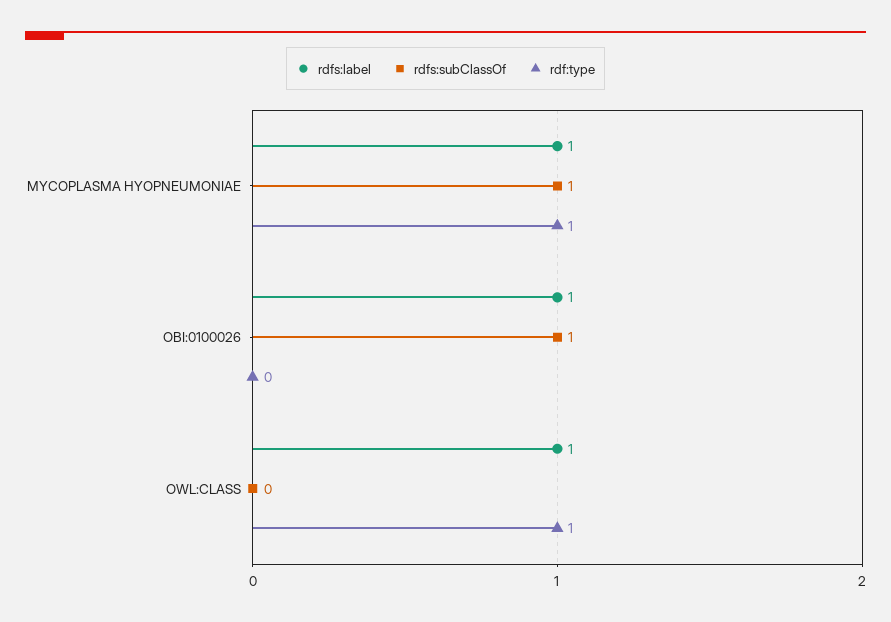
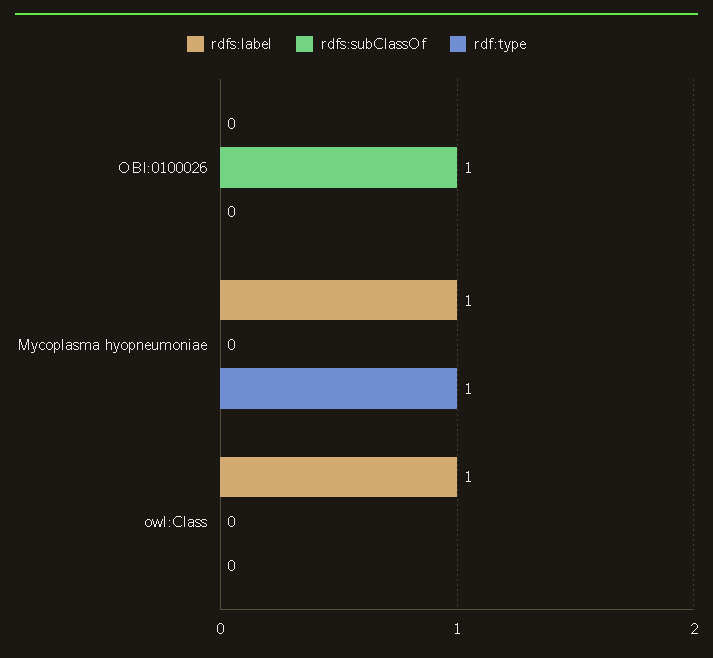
  {
    "rdfs:label": {
      "MYCOPLASMA HYOPNEUMONIAE": 1,
-     "OBI:0100026": 1,
+     "OBI:0100026": 0,
      "OWL:CLASS": 1
    },
    "rdfs:subClassOf": {
-     "MYCOPLASMA HYOPNEUMONIAE": 1,
+     "MYCOPLASMA HYOPNEUMONIAE": 0,
      "OBI:0100026": 1,
      "OWL:CLASS": 0
    },
    "rdf:type": {
      "MYCOPLASMA HYOPNEUMONIAE": 1,
      "OBI:0100026": 0,
-     "OWL:CLASS": 1
+     "OWL:CLASS": 0
    }
  }

